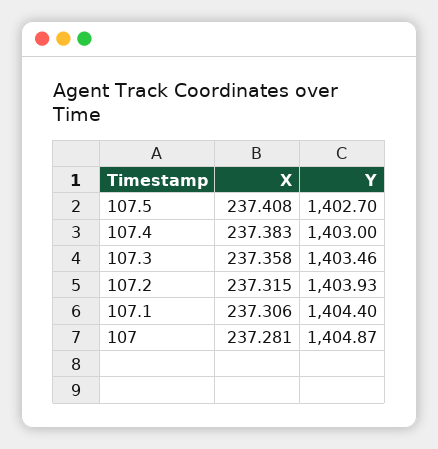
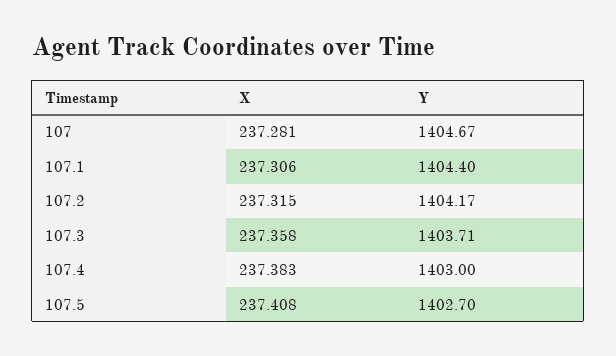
  {
    "X": {
      "107.5": 237.408,
      "107.4": 237.383,
      "107.3": 237.358,
      "107.2": 237.315,
      "107.1": 237.306,
      "107": 237.281
    },
    "Y": {
      "107.5": 1402.7,
      "107.4": 1403,
-     "107.3": 1403.46,
+     "107.3": 1403.71,
-     "107.2": 1403.93,
+     "107.2": 1404.17,
      "107.1": 1404.4,
-     "107": 1404.87
+     "107": 1404.67
    }
  }

